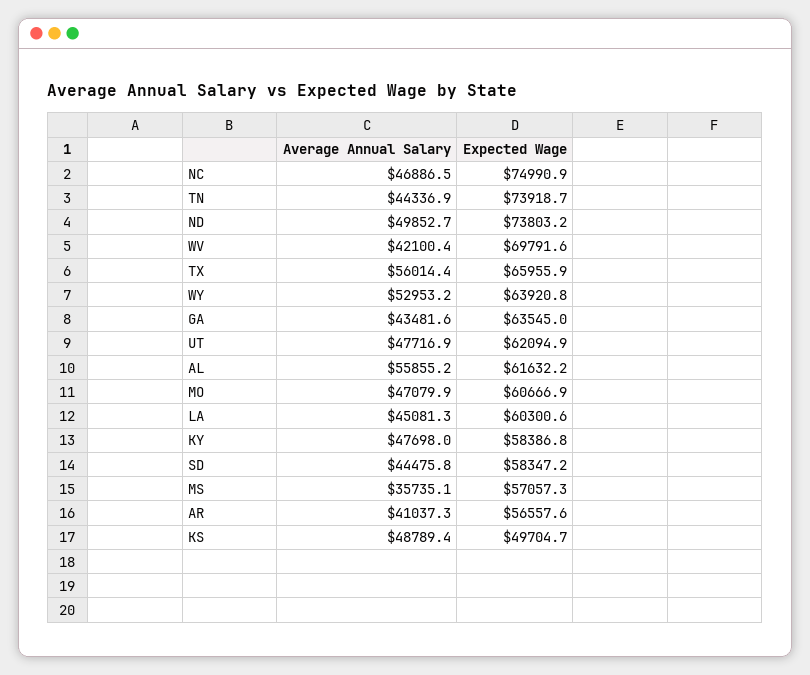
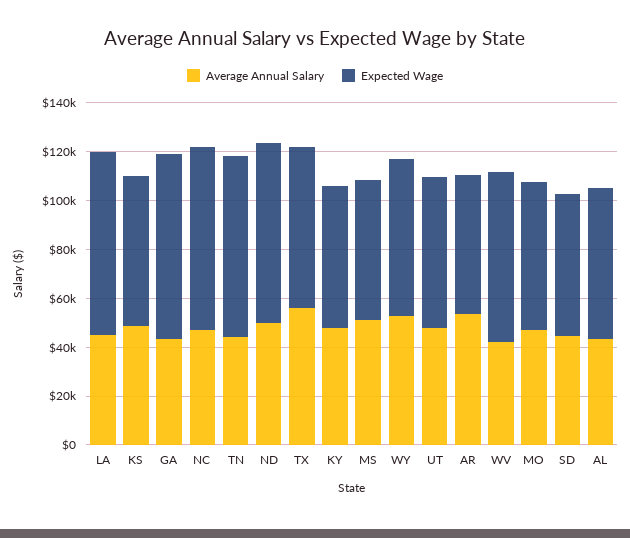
  {
    "Average Annual Salary": {
      "NC": 46886.5,
      "TN": 44336.9,
      "ND": 49852.7,
      "WV": 42100.4,
      "TX": 56014.4,
      "WY": 52953.2,
      "GA": 43481.6,
      "UT": 47716.9,
-     "AL": 55855.2,
+     "AL": 45000,
      "MO": 47079.9,
      "LA": 45081.3,
      "KY": 47698,
      "SD": 44475.8,
-     "MS": 35735.1,
+     "MS": 50000,
-     "AR": 41037.3,
+     "AR": 55000,
      "KS": 48789.4
    },
    "Expected Wage": {
      "NC": 74990.9,
      "TN": 73918.7,
      "ND": 73803.2,
      "WV": 69791.6,
      "TX": 65955.9,
      "WY": 63920.8,
-     "GA": 63545,
+     "GA": 75000,
      "UT": 62094.9,
      "AL": 61632.2,
      "MO": 60666.9,
-     "LA": 60300.6,
+     "LA": 75000,
      "KY": 58386.8,
      "SD": 58347.2,
      "MS": 57057.3,
      "AR": 56557.6,
-     "KS": 49704.7
+     "KS": 60000
    }
  }

